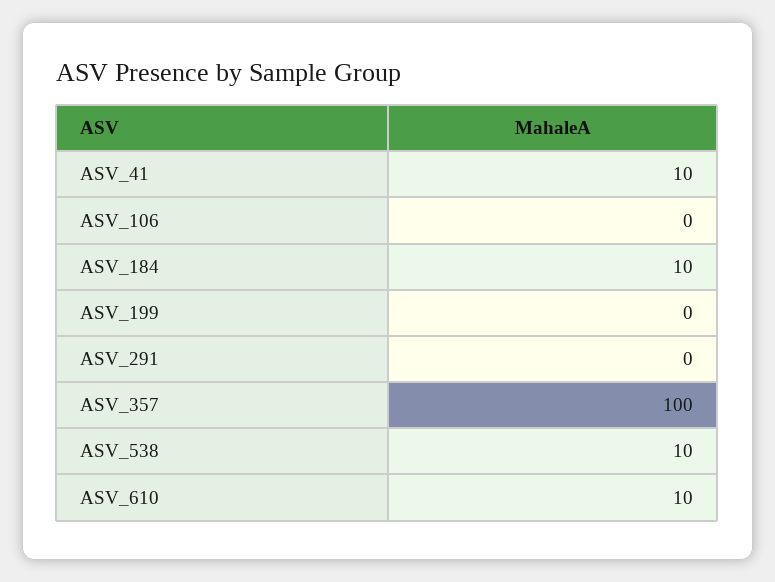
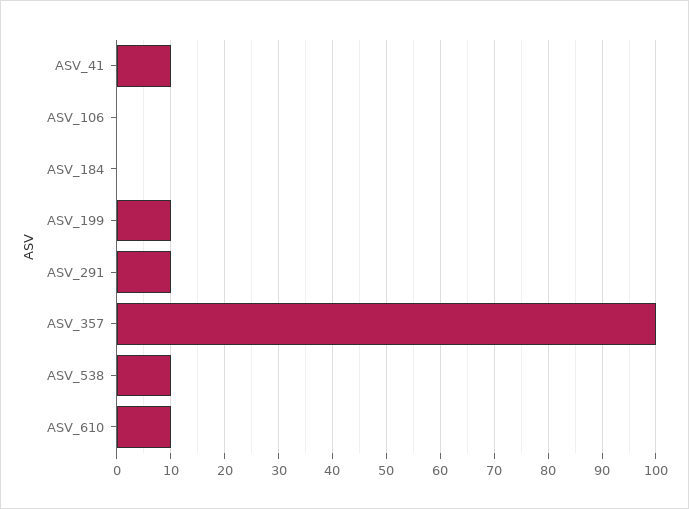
  {
    "ASV_41": 10,
    "ASV_106": 0,
-   "ASV_184": 10,
+   "ASV_184": 0,
-   "ASV_199": 0,
+   "ASV_199": 10,
-   "ASV_291": 0,
+   "ASV_291": 10,
    "ASV_357": 100,
    "ASV_538": 10,
    "ASV_610": 10
  }

